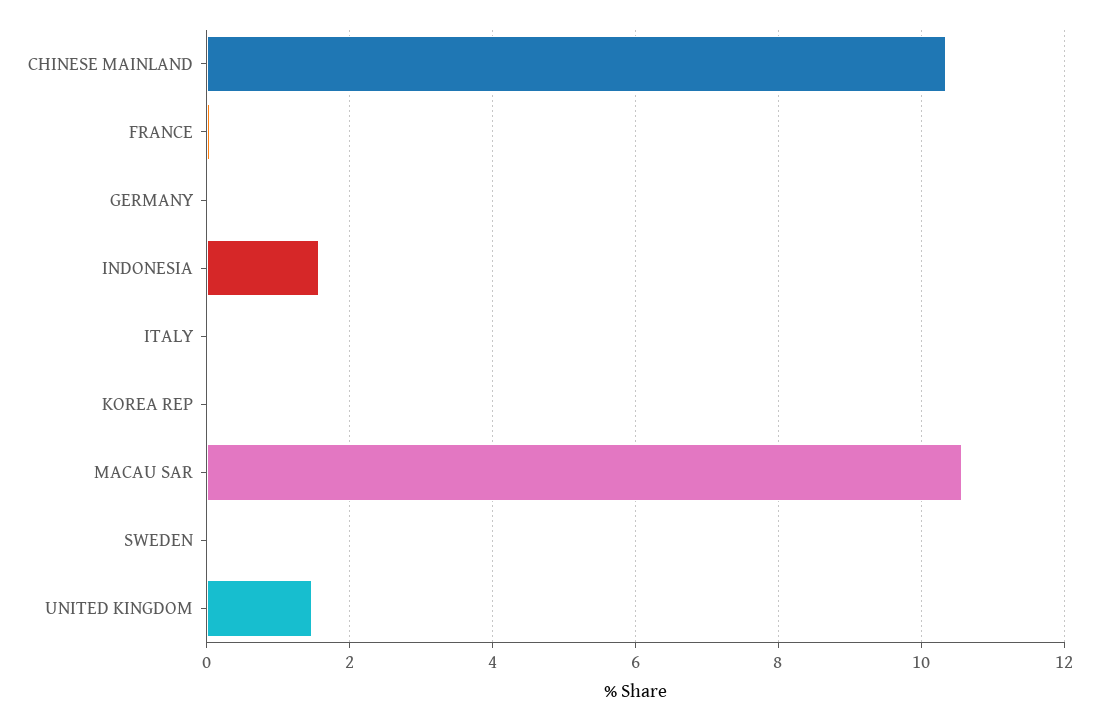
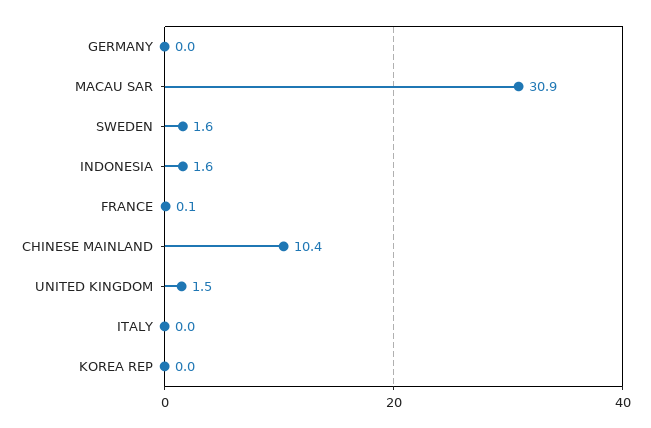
  {
    "CHINESE MAINLAND": 10.4,
    "FRANCE": 0.1,
    "GERMANY": 0,
    "INDONESIA": 1.6,
    "ITALY": 0,
    "KOREA REP": 0,
-   "MACAU SAR": 10.6,
+   "MACAU SAR": 30.9,
-   "SWEDEN": 0,
+   "SWEDEN": 1.6,
    "UNITED KINGDOM": 1.5
  }

